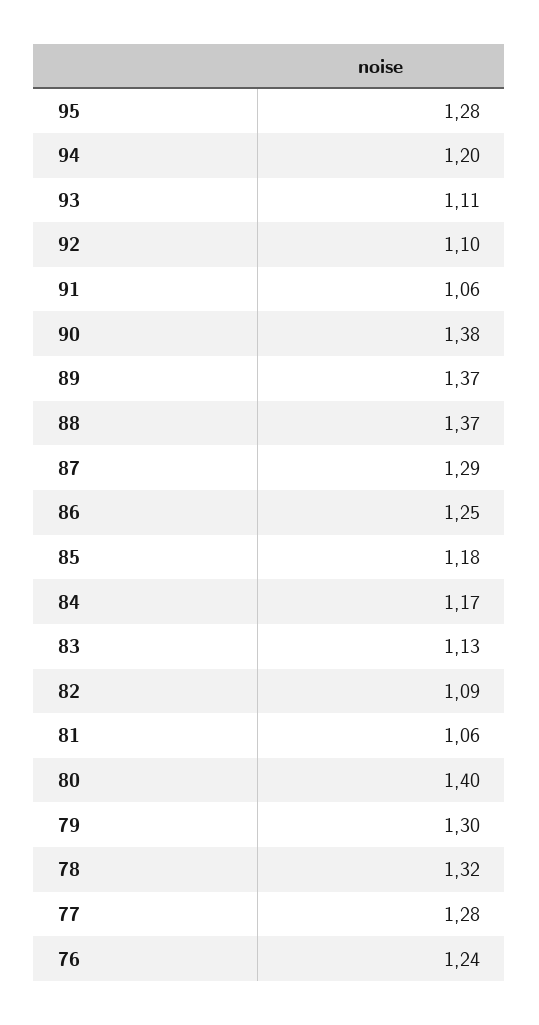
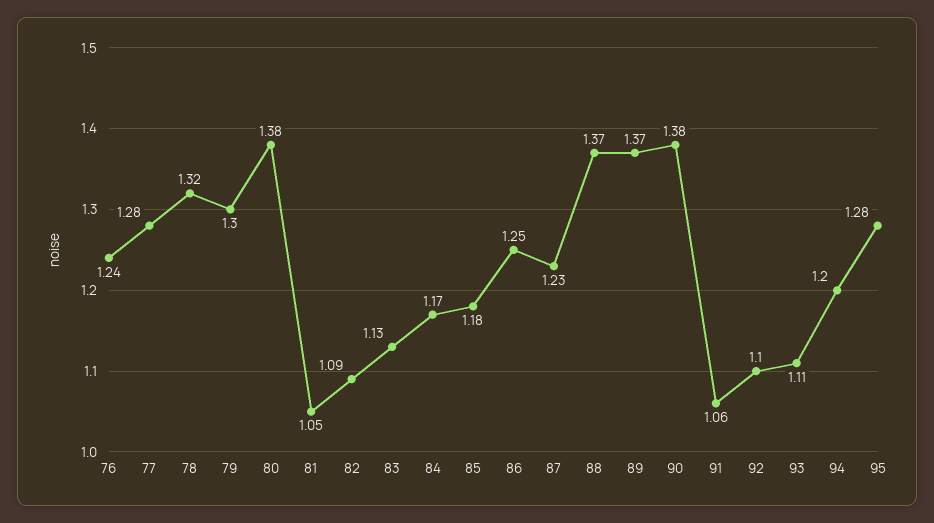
  {
    "95": 1.28,
    "94": 1.2,
    "93": 1.11,
    "92": 1.1,
    "91": 1.06,
    "90": 1.38,
    "89": 1.37,
    "88": 1.37,
-   "87": 1.29,
+   "87": 1.23,
    "86": 1.25,
    "85": 1.18,
    "84": 1.17,
    "83": 1.13,
    "82": 1.09,
-   "81": 1.06,
+   "81": 1.05,
-   "80": 1.4,
+   "80": 1.38,
    "79": 1.3,
    "78": 1.32,
    "77": 1.28,
    "76": 1.24
  }

